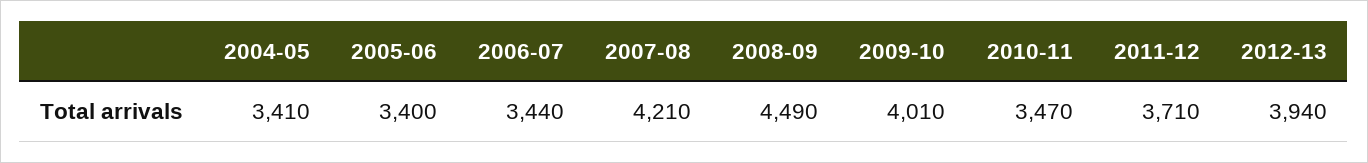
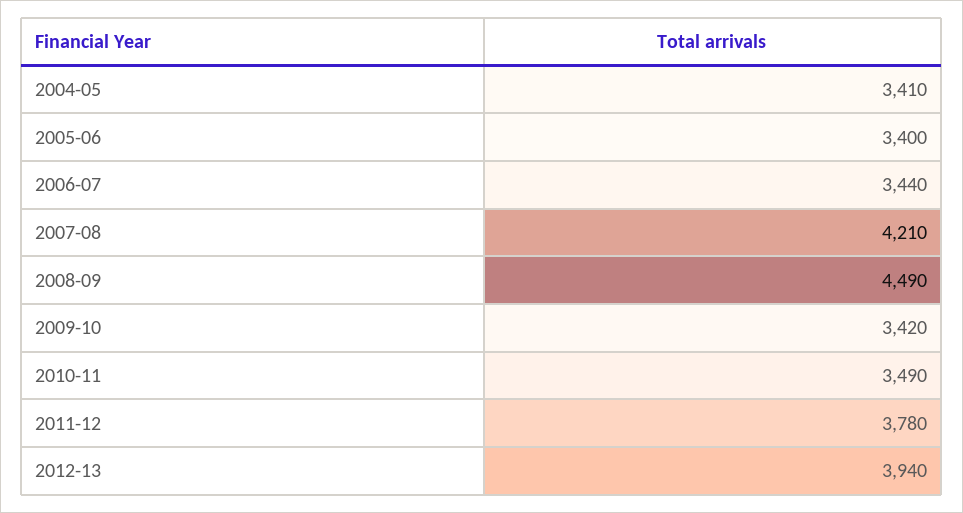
  {
    "2004-05": 3410,
    "2005-06": 3400,
    "2006-07": 3440,
    "2007-08": 4210,
    "2008-09": 4490,
-   "2009-10": 4010,
+   "2009-10": 3420,
-   "2010-11": 3470,
+   "2010-11": 3490,
-   "2011-12": 3710,
+   "2011-12": 3780,
    "2012-13": 3940
  }

